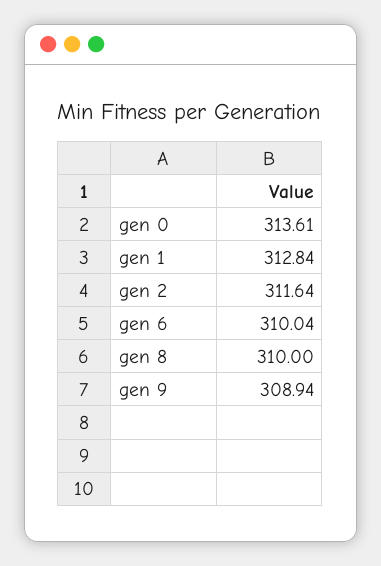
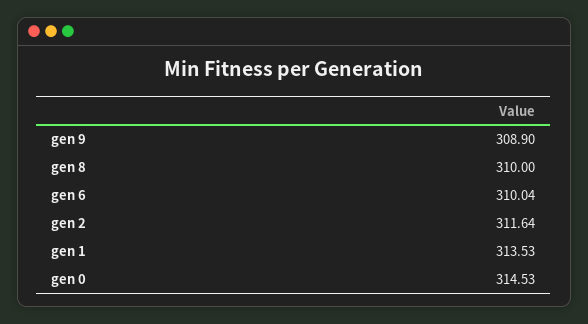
  {
-   "gen 0": 313.61,
+   "gen 0": 314.53,
-   "gen 1": 312.84,
+   "gen 1": 313.53,
    "gen 2": 311.64,
    "gen 6": 310.04,
    "gen 8": 310,
-   "gen 9": 308.94
+   "gen 9": 308.9
  }

